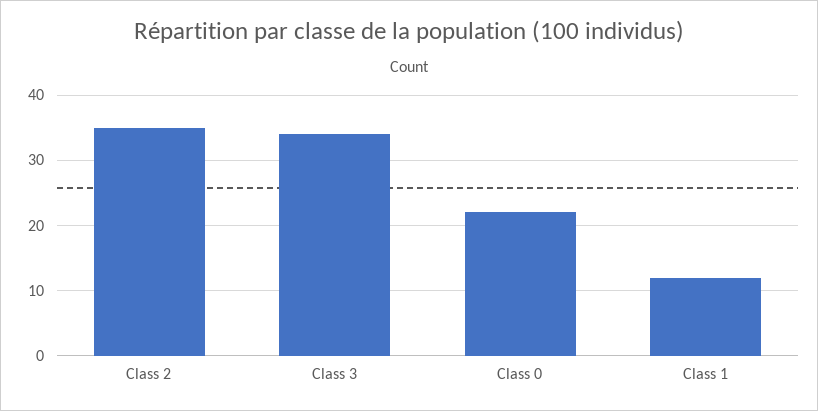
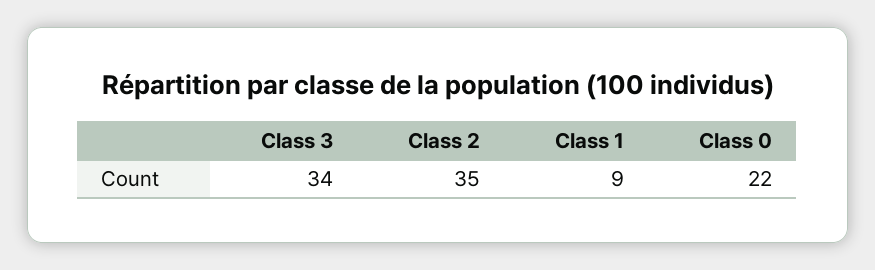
  {
    "Class 2": 35,
    "Class 3": 34,
    "Class 0": 22,
-   "Class 1": 12
+   "Class 1": 9
  }

